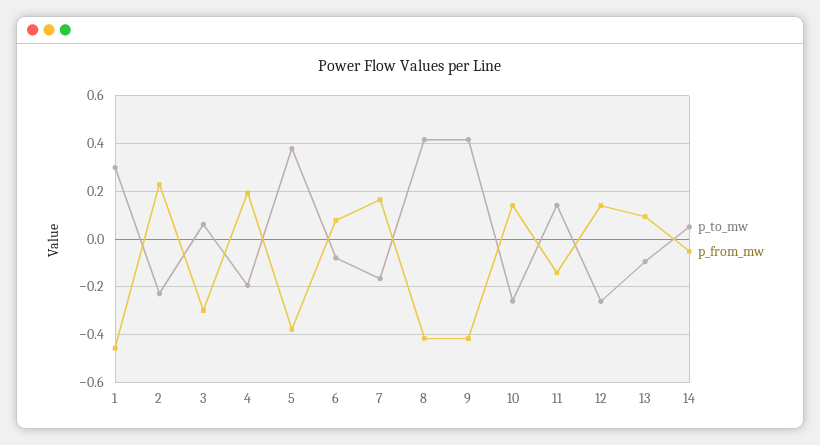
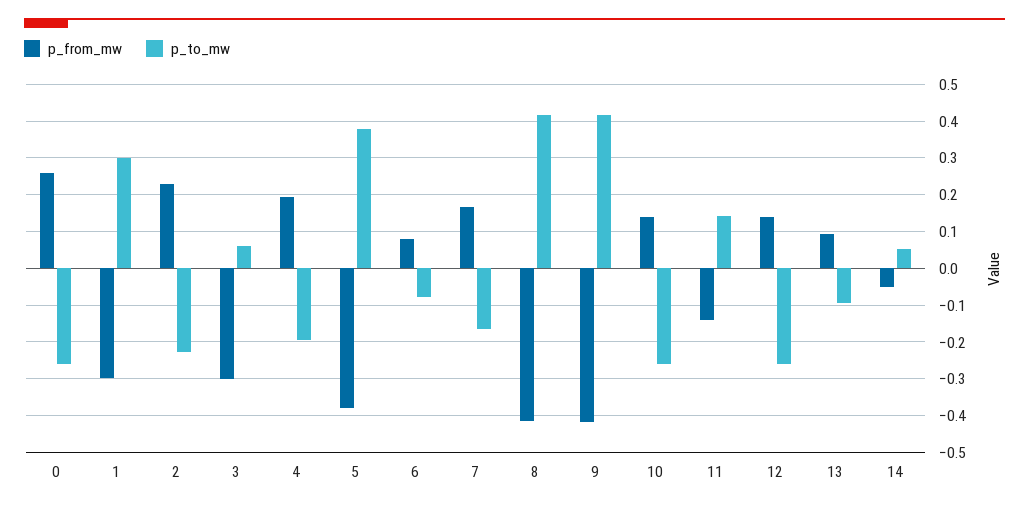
  {
    "p_to_mw": {
      "1": 0.3,
      "2": -0.22,
      "3": 0.06,
      "4": -0.2,
      "5": 0.38,
      "6": -0.08,
      "7": -0.16,
      "8": 0.42,
      "9": 0.42,
      "10": -0.26,
      "11": 0.14,
      "12": -0.26,
      "13": -0.1,
-     "14": 0.06
+     "14": 0.06,
+     "0": -0.26
    },
    "p_from_mw": {
-     "1": -0.45,
+     "1": -0.3,
      "2": 0.22,
      "3": -0.3,
      "4": 0.2,
      "5": -0.38,
      "6": 0.08,
      "7": 0.16,
      "8": -0.42,
      "9": -0.42,
      "10": 0.14,
      "11": -0.14,
      "12": 0.14,
      "13": 0.1,
-     "14": -0.06
+     "14": -0.06,
+     "0": 0.26
    }
  }

